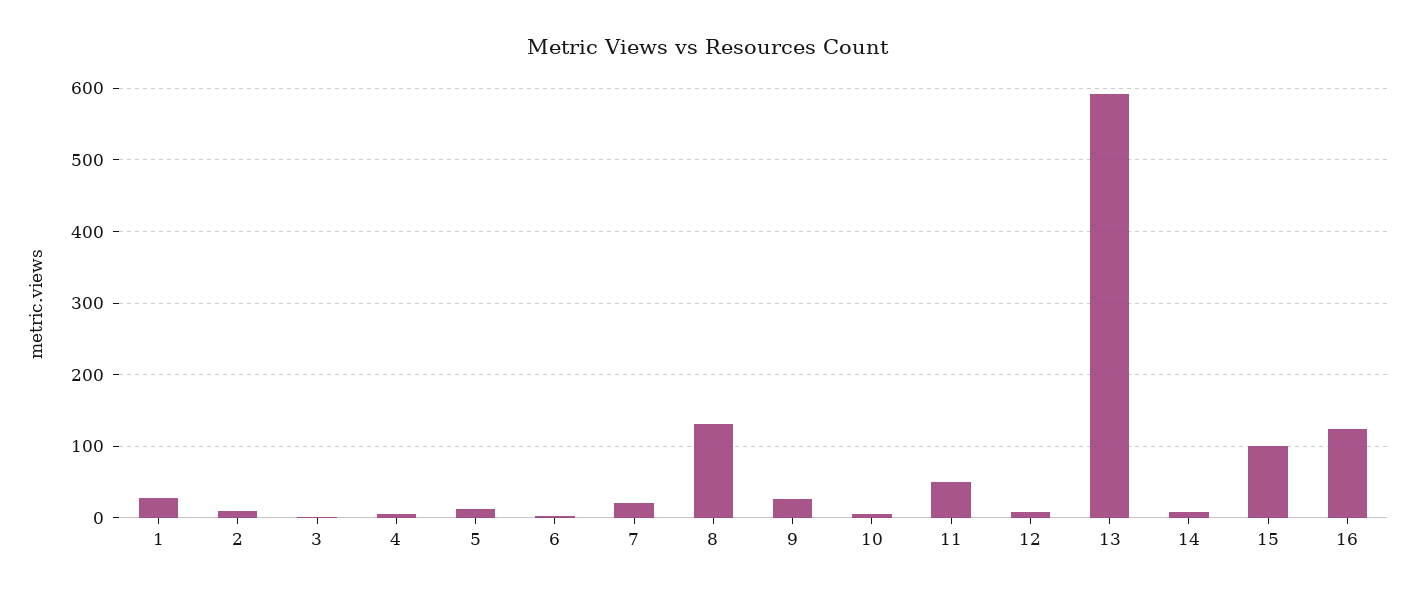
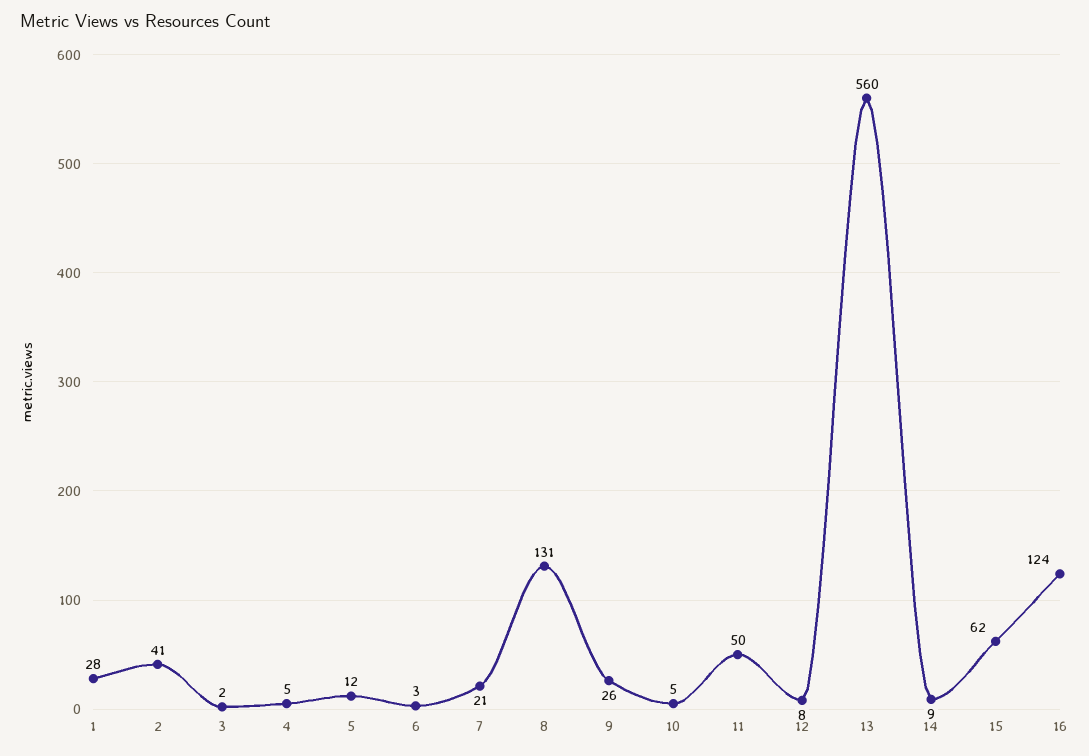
  {
    "1": 28,
-   "2": 10,
+   "2": 41,
    "3": 2,
    "4": 5,
    "5": 12,
    "6": 3,
    "7": 21,
    "8": 131,
    "9": 26,
    "10": 5,
    "11": 50,
    "12": 8,
-   "13": 590,
+   "13": 560,
    "14": 9,
-   "15": 100,
+   "15": 62,
    "16": 124
  }

